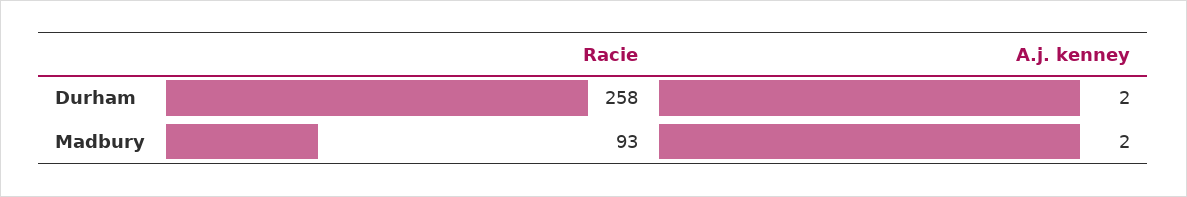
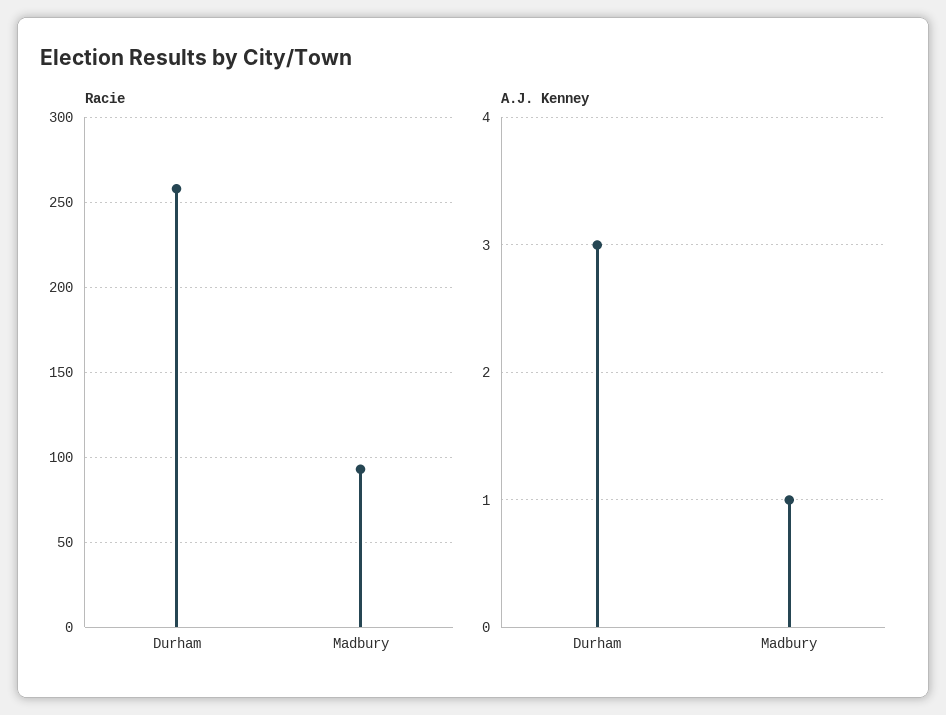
  {
    "Racie": {
      "Durham": 258,
      "Madbury": 93
    },
    "A.j. kenney": {
-     "Durham": 2,
+     "Durham": 3,
-     "Madbury": 2
+     "Madbury": 1
    }
  }

